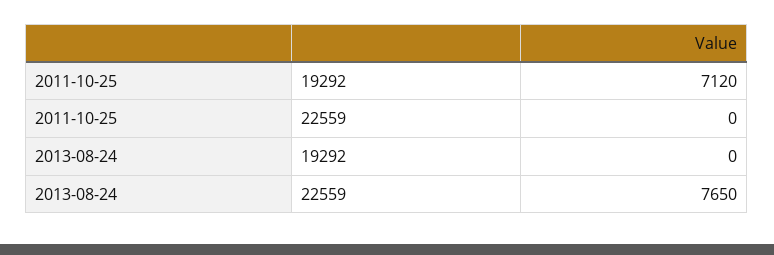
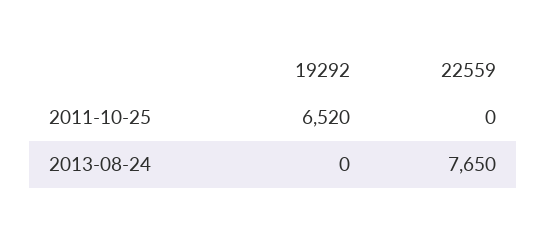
  {
    "2011-10-25": {
-     "19292": 7120,
+     "19292": 6520,
      "22559": 0
    },
    "2013-08-24": {
      "19292": 0,
      "22559": 7650
    }
  }

